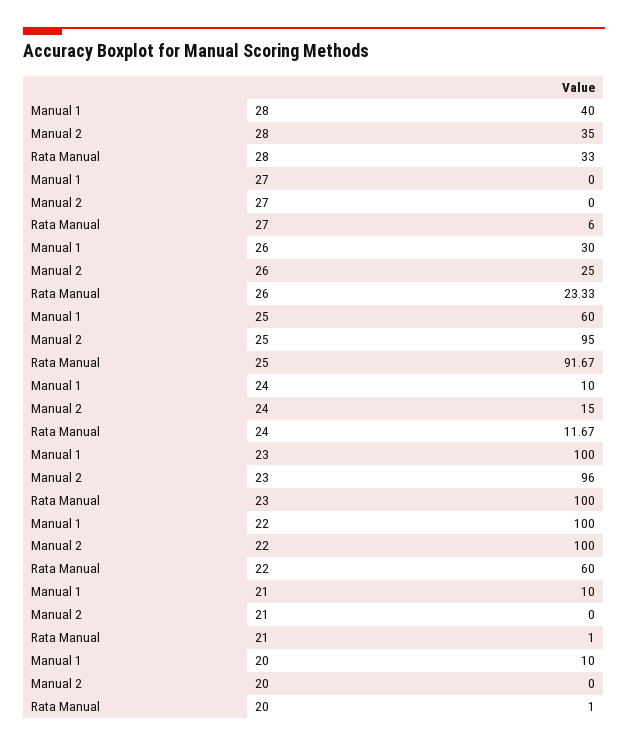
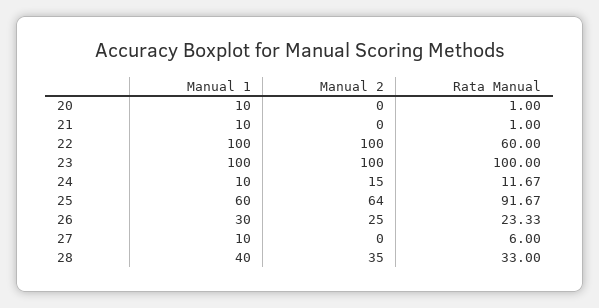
  {
    "Manual 1": {
      "28": 40,
-     "27": 0,
+     "27": 10,
      "26": 30,
      "25": 60,
      "24": 10,
      "23": 100,
      "22": 100,
      "21": 10,
      "20": 10
    },
    "Manual 2": {
      "28": 35,
      "27": 0,
      "26": 25,
-     "25": 95,
+     "25": 64,
      "24": 15,
-     "23": 96,
+     "23": 100,
      "22": 100,
      "21": 0,
      "20": 0
    },
    "Rata Manual": {
      "28": 33,
      "27": 6,
      "26": 23.33,
      "25": 91.67,
      "24": 11.67,
      "23": 100,
      "22": 60,
      "21": 1,
      "20": 1
    }
  }

